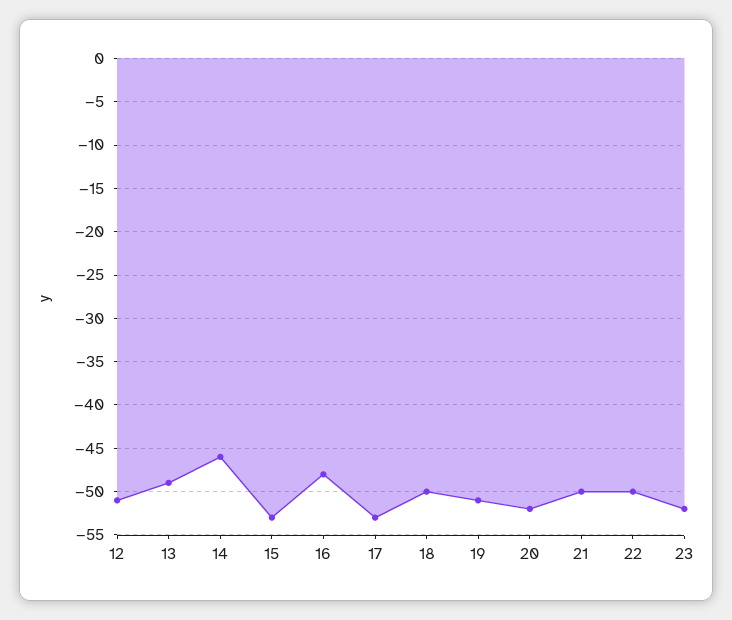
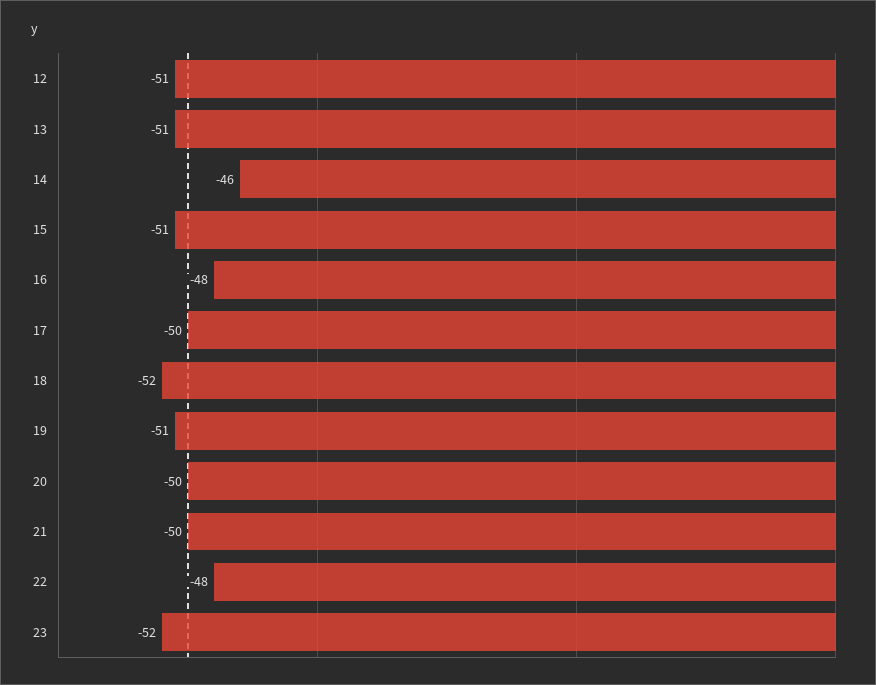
  {
    "12": -51,
-   "13": -49,
+   "13": -51,
    "14": -46,
-   "15": -53,
+   "15": -51,
    "16": -48,
-   "17": -53,
+   "17": -50,
-   "18": -50,
+   "18": -52,
    "19": -51,
-   "20": -52,
+   "20": -50,
    "21": -50,
-   "22": -50,
+   "22": -48,
    "23": -52
  }

